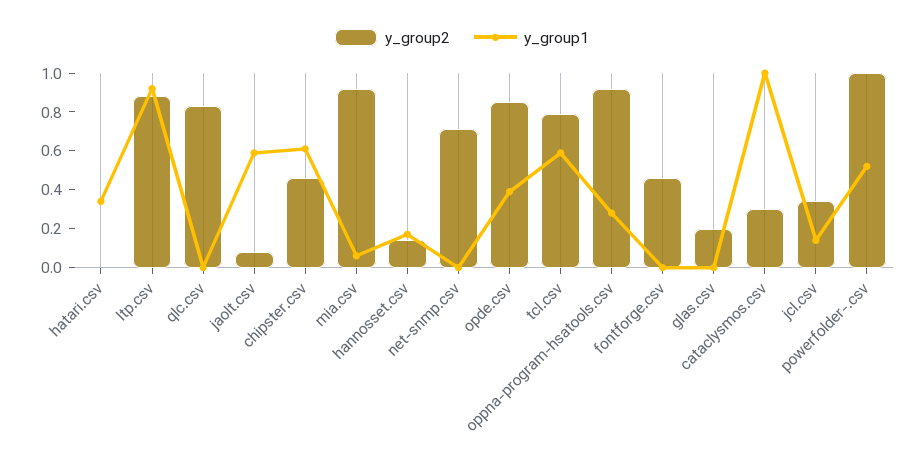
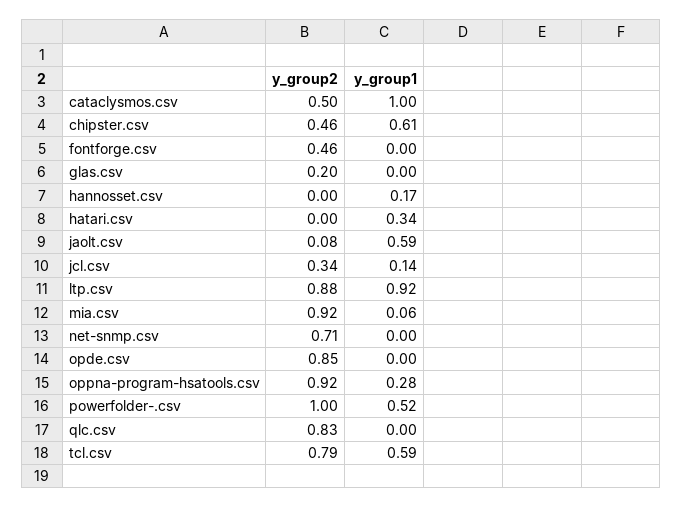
  {
    "y_group2": {
      "hatari.csv": 0,
      "ltp.csv": 0.88,
      "qlc.csv": 0.83,
      "jaolt.csv": 0.08,
      "chipster.csv": 0.46,
      "mia.csv": 0.92,
-     "hannosset.csv": 0.15,
+     "hannosset.csv": 0,
      "net-snmp.csv": 0.71,
      "opde.csv": 0.85,
      "tcl.csv": 0.79,
      "oppna-program-hsatools.csv": 0.92,
      "fontforge.csv": 0.46,
      "glas.csv": 0.2,
-     "cataclysmos.csv": 0.3,
+     "cataclysmos.csv": 0.5,
      "jcl.csv": 0.34,
      "powerfolder-.csv": 1
    },
    "y_group1": {
      "hatari.csv": 0.34,
      "ltp.csv": 0.92,
      "qlc.csv": 0,
      "jaolt.csv": 0.59,
      "chipster.csv": 0.61,
      "mia.csv": 0.06,
      "hannosset.csv": 0.17,
      "net-snmp.csv": 0,
-     "opde.csv": 0.4,
+     "opde.csv": 0,
      "tcl.csv": 0.59,
      "oppna-program-hsatools.csv": 0.28,
      "fontforge.csv": 0,
      "glas.csv": 0,
      "cataclysmos.csv": 1,
      "jcl.csv": 0.14,
      "powerfolder-.csv": 0.52
    }
  }

